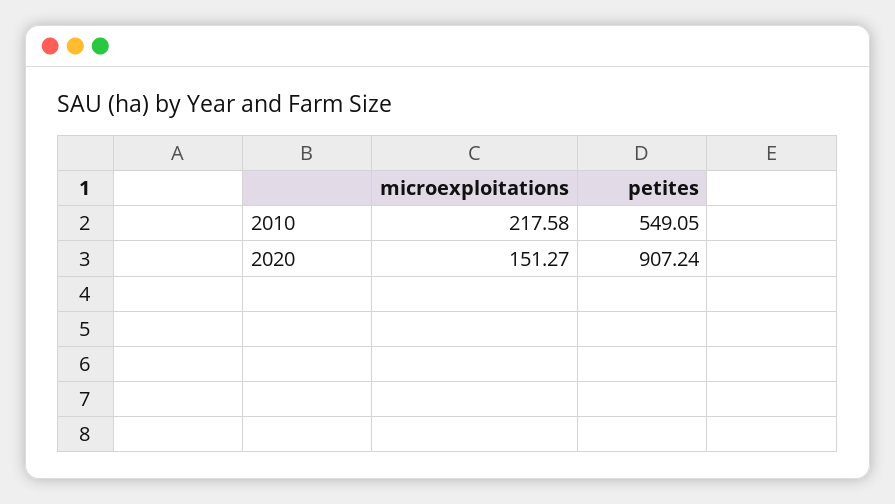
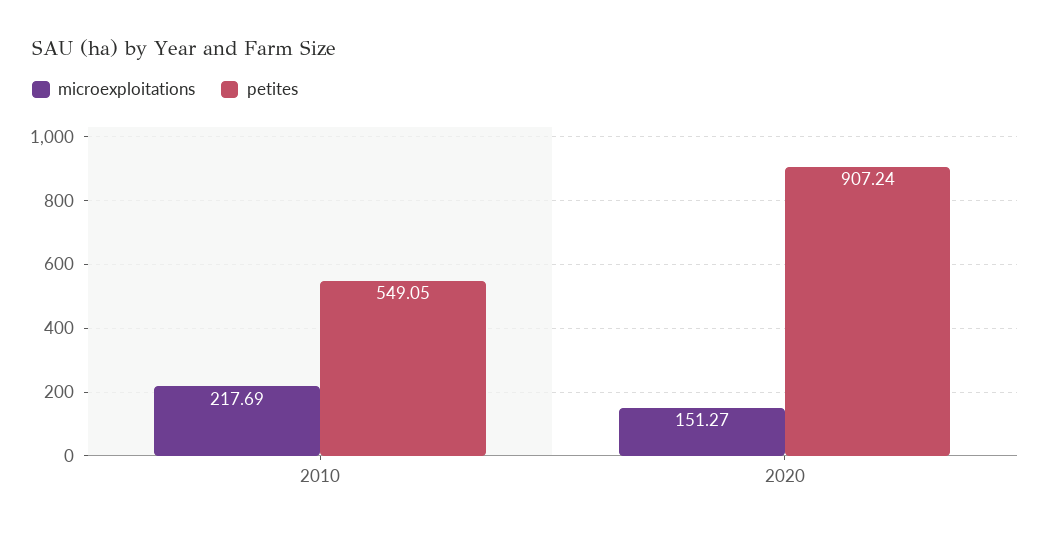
  {
    "microexploitations": {
-     "2010": 217.58,
+     "2010": 217.69,
      "2020": 151.27
    },
    "petites": {
      "2010": 549.05,
      "2020": 907.24
    }
  }

